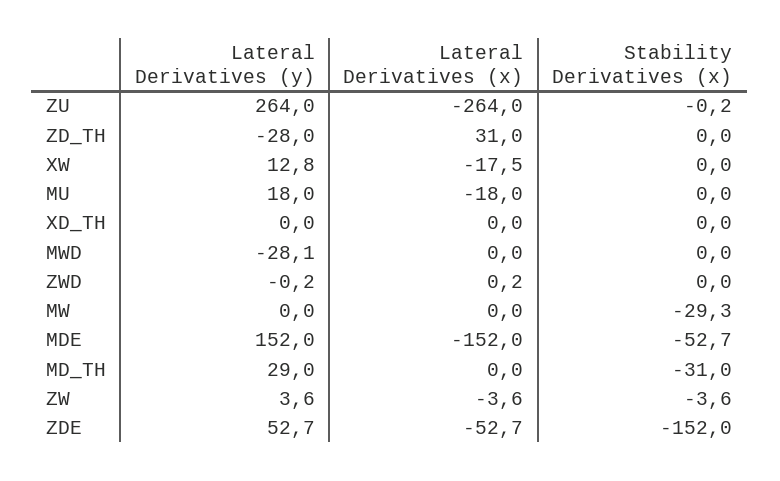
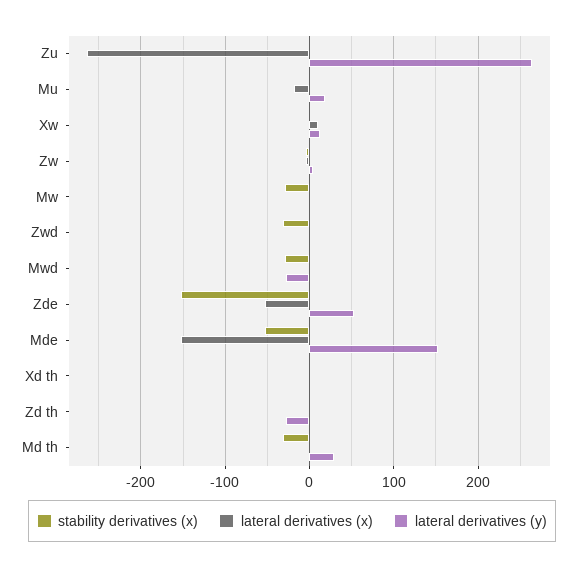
  {
    "Lateral Derivatives (y)": {
      "ZU": 264,
      "ZD_TH": -28,
      "XW": 12.8,
      "MU": 18,
      "XD_TH": 0,
      "MWD": -28.1,
      "ZWD": -0.2,
      "MW": 0,
      "MDE": 152,
      "MD_TH": 29,
      "ZW": 3.6,
      "ZDE": 52.7
    },
    "Lateral Derivatives (x)": {
      "ZU": -264,
-     "ZD_TH": 31,
+     "ZD_TH": 0,
-     "XW": -17.5,
+     "XW": 10,
      "MU": -18,
      "XD_TH": 0,
      "MWD": 0,
      "ZWD": 0.2,
      "MW": 0,
      "MDE": -152,
      "MD_TH": 0,
      "ZW": -3.6,
      "ZDE": -52.7
    },
    "Stability Derivatives (x)": {
      "ZU": -0.2,
      "ZD_TH": 0,
      "XW": 0,
      "MU": 0,
      "XD_TH": 0,
-     "MWD": 0,
+     "MWD": -30,
-     "ZWD": 0,
+     "ZWD": -30,
      "MW": -29.3,
      "MDE": -52.7,
      "MD_TH": -31,
      "ZW": -3.6,
      "ZDE": -152
    }
  }

